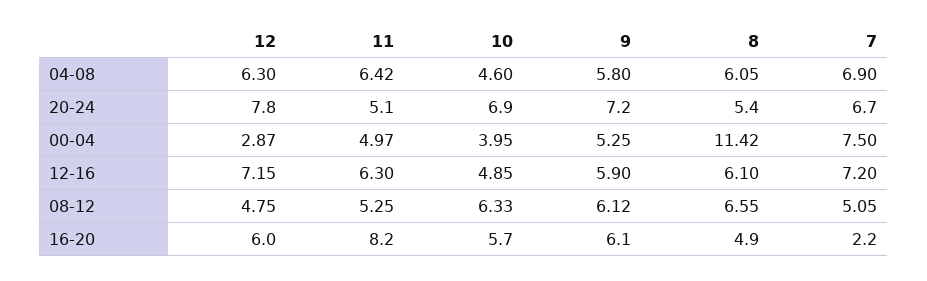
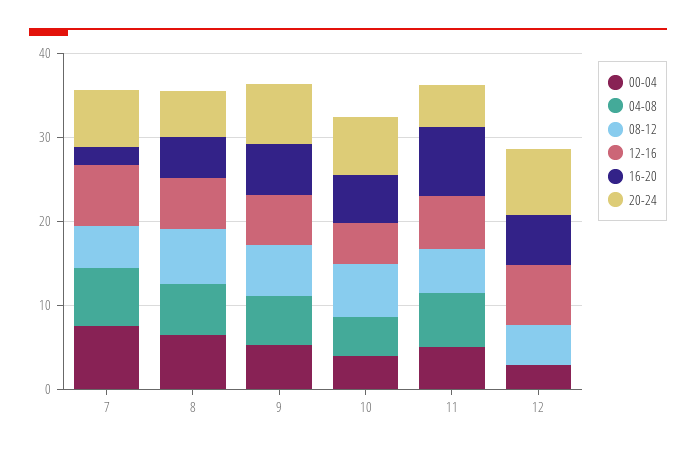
  {
    "04-08": {
-     "12": 6.3,
+     "12": 0,
      "11": 6.42,
      "10": 4.6,
      "9": 5.8,
      "8": 6.05,
      "7": 6.9
    },
    "20-24": {
      "12": 7.8,
      "11": 5.1,
      "10": 6.9,
      "9": 7.2,
      "8": 5.4,
      "7": 6.7
    },
    "00-04": {
      "12": 2.87,
      "11": 4.97,
      "10": 3.95,
      "9": 5.25,
-     "8": 11.42,
+     "8": 6,
      "7": 7.5
    },
    "12-16": {
      "12": 7.15,
      "11": 6.3,
      "10": 4.85,
      "9": 5.9,
      "8": 6.1,
      "7": 7.2
    },
    "08-12": {
      "12": 4.75,
      "11": 5.25,
      "10": 6.33,
      "9": 6.12,
      "8": 6.55,
      "7": 5.05
    },
    "16-20": {
      "12": 6,
      "11": 8.2,
      "10": 5.7,
      "9": 6.1,
      "8": 4.9,
      "7": 2.2
    }
  }

